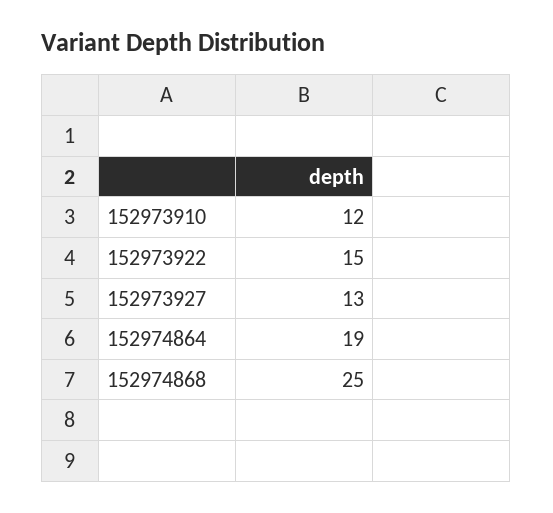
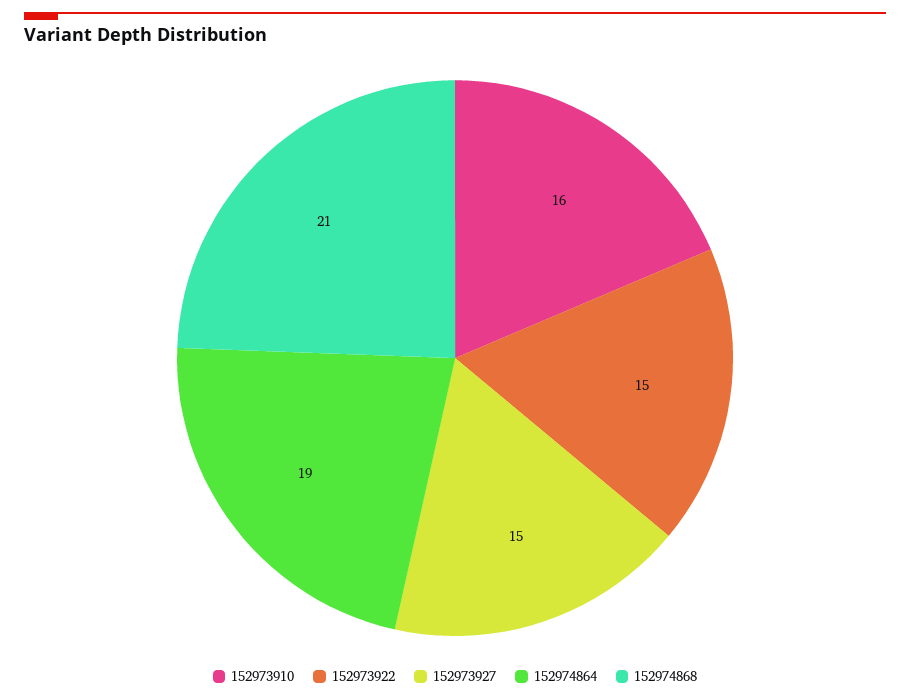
  {
-   "152973910": 12,
+   "152973910": 16,
    "152973922": 15,
-   "152973927": 13,
+   "152973927": 15,
    "152974864": 19,
-   "152974868": 25
+   "152974868": 21
  }

